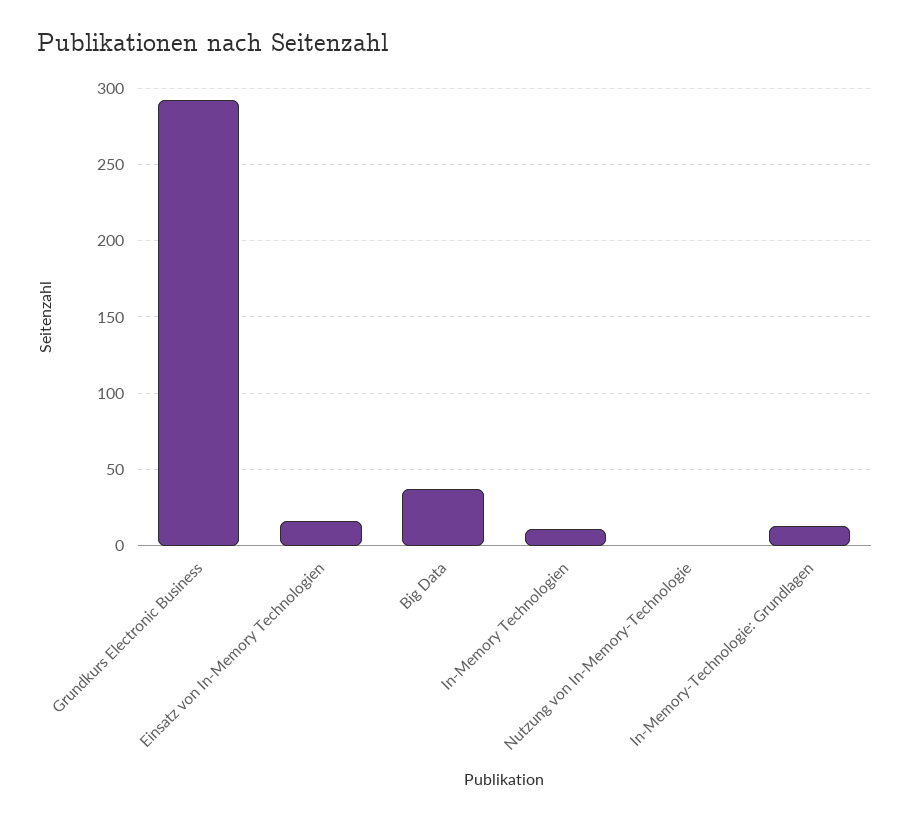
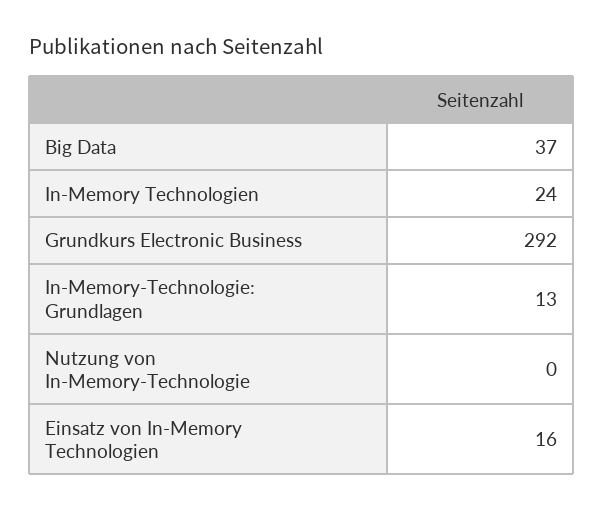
  {
    "Grundkurs Electronic Business": 292,
    "Einsatz von In-Memory Technologien": 16,
    "Big Data": 37,
-   "In-Memory Technologien": 10,
+   "In-Memory Technologien": 24,
    "Nutzung von In-Memory-Technologie": 0,
    "In-Memory-Technologie: Grundlagen": 13
  }

